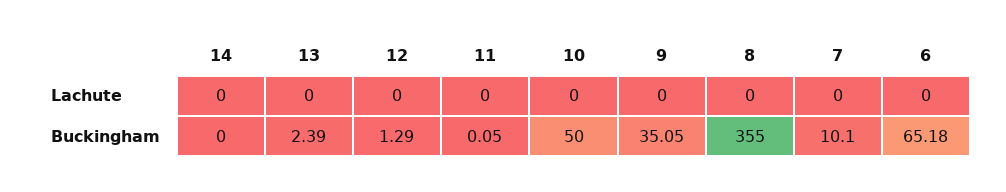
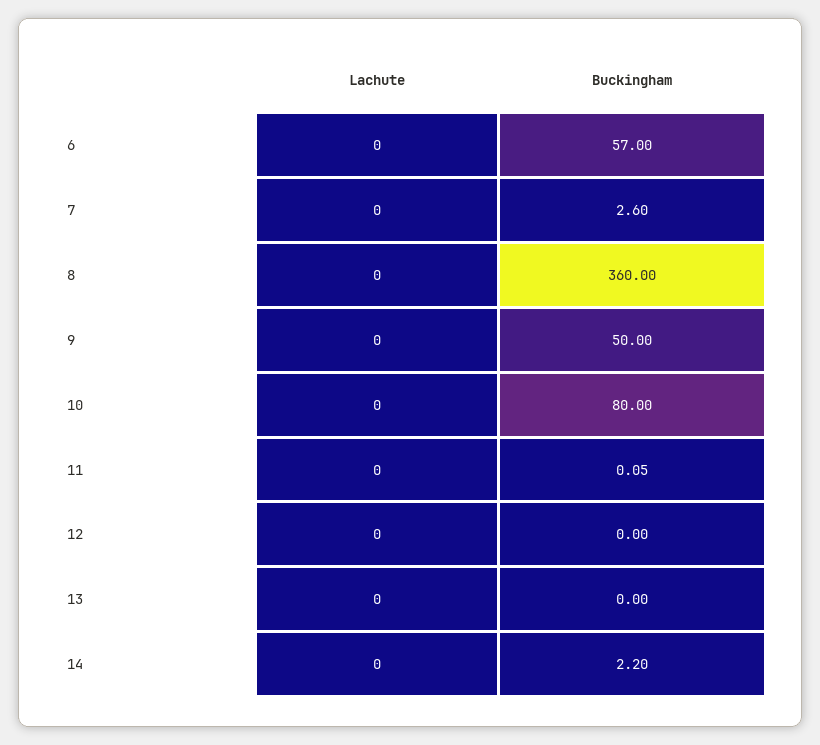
  {
    "14": {
      "Lachute": 0,
-     "Buckingham": 0
+     "Buckingham": 2.2
    },
    "13": {
      "Lachute": 0,
-     "Buckingham": 2.39
+     "Buckingham": 0
    },
    "12": {
      "Lachute": 0,
-     "Buckingham": 1.29
+     "Buckingham": 0
    },
    "11": {
      "Lachute": 0,
      "Buckingham": 0.05
    },
    "10": {
      "Lachute": 0,
-     "Buckingham": 50
+     "Buckingham": 80
    },
    "9": {
      "Lachute": 0,
-     "Buckingham": 35.05
+     "Buckingham": 50
    },
    "8": {
      "Lachute": 0,
-     "Buckingham": 355
+     "Buckingham": 360
    },
    "7": {
      "Lachute": 0,
-     "Buckingham": 10.1
+     "Buckingham": 2.6
    },
    "6": {
      "Lachute": 0,
-     "Buckingham": 65.18
+     "Buckingham": 57
    }
  }

